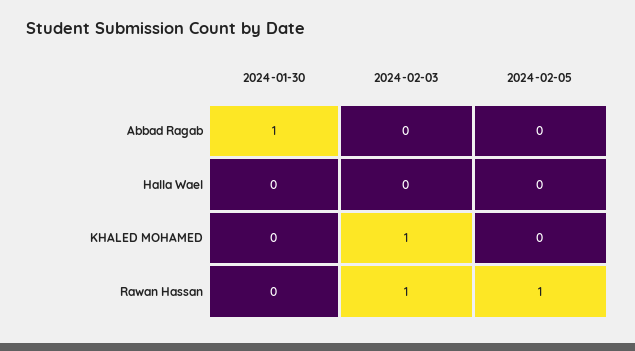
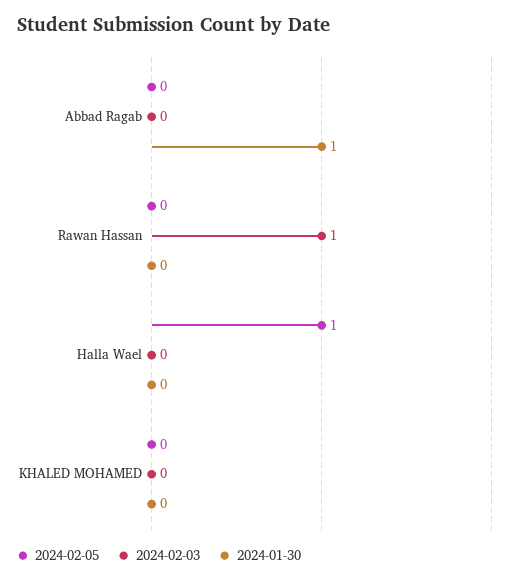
  {
    "2024-01-30": {
      "Abbad Ragab": 1,
      "Halla Wael": 0,
      "KHALED MOHAMED": 0,
      "Rawan Hassan": 0
    },
    "2024-02-03": {
      "Abbad Ragab": 0,
      "Halla Wael": 0,
-     "KHALED MOHAMED": 1,
+     "KHALED MOHAMED": 0,
      "Rawan Hassan": 1
    },
    "2024-02-05": {
      "Abbad Ragab": 0,
-     "Halla Wael": 0,
+     "Halla Wael": 1,
      "KHALED MOHAMED": 0,
-     "Rawan Hassan": 1
+     "Rawan Hassan": 0
    }
  }

